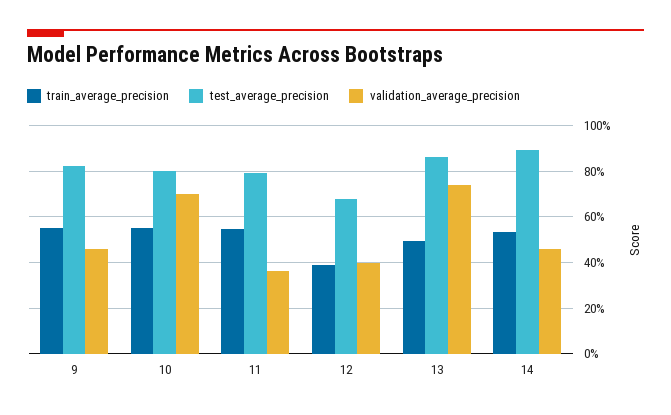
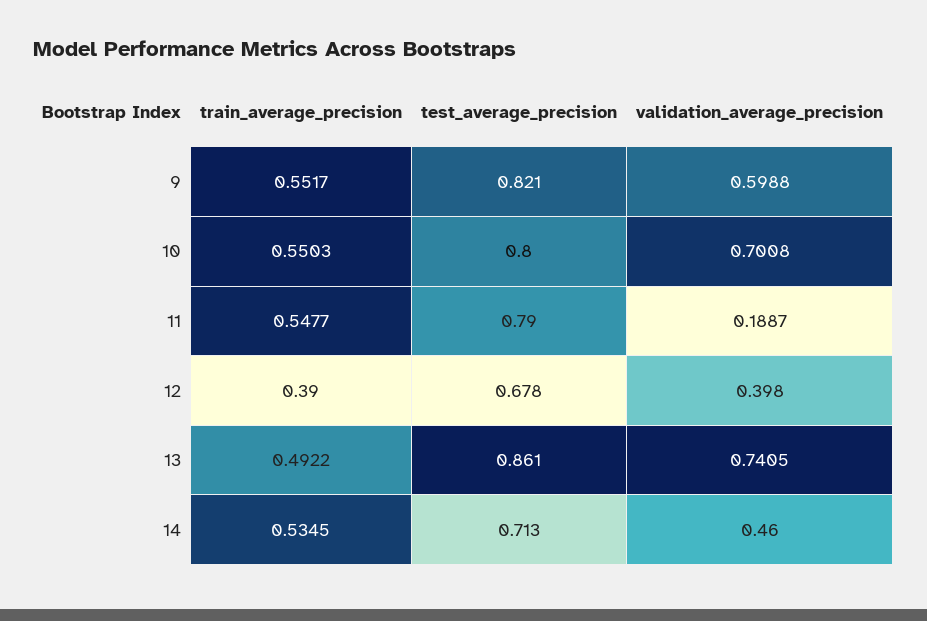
  {
    "train_average_precision": {
      "9": 0.5517,
      "10": 0.5503,
      "11": 0.5477,
      "12": 0.39,
      "13": 0.4922,
      "14": 0.5345
    },
    "test_average_precision": {
      "9": 0.821,
      "10": 0.8,
      "11": 0.79,
      "12": 0.678,
      "13": 0.861,
-     "14": 0.9
+     "14": 0.713
    },
    "validation_average_precision": {
-     "9": 0.45,
+     "9": 0.5988,
      "10": 0.7008,
-     "11": 0.35,
+     "11": 0.1887,
      "12": 0.398,
      "13": 0.7405,
      "14": 0.46
    }
  }

